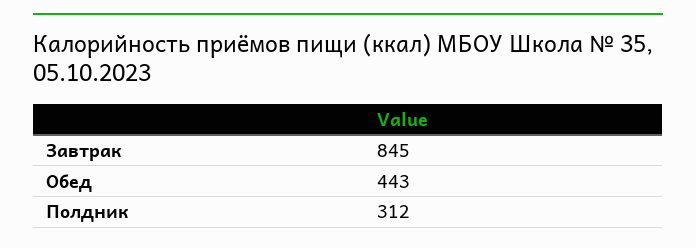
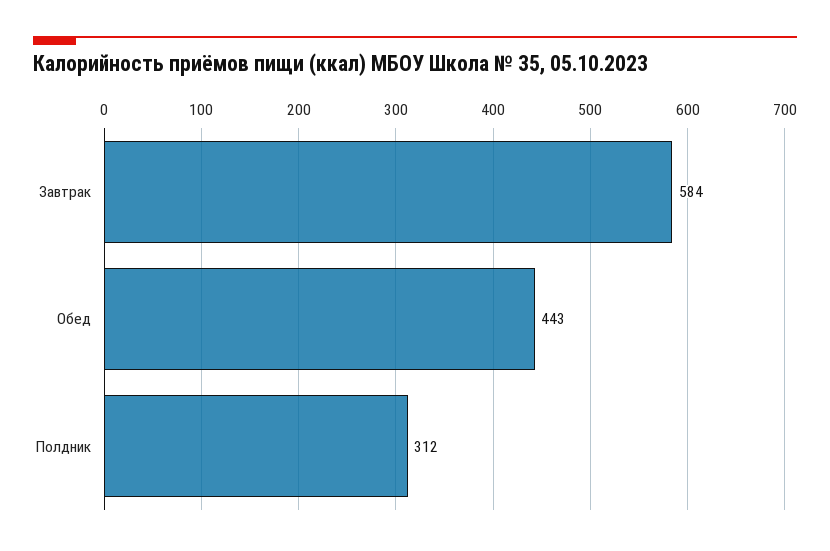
  {
-   "Завтрак": 845,
+   "Завтрак": 584,
    "Обед": 443,
    "Полдник": 312
  }

